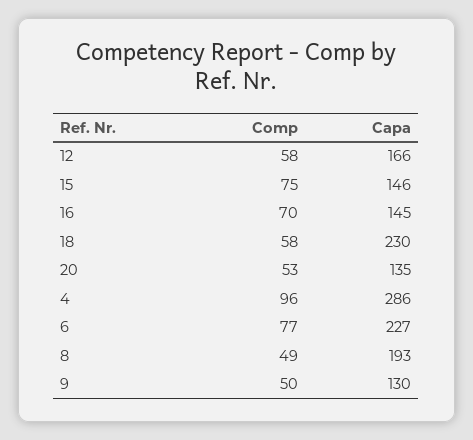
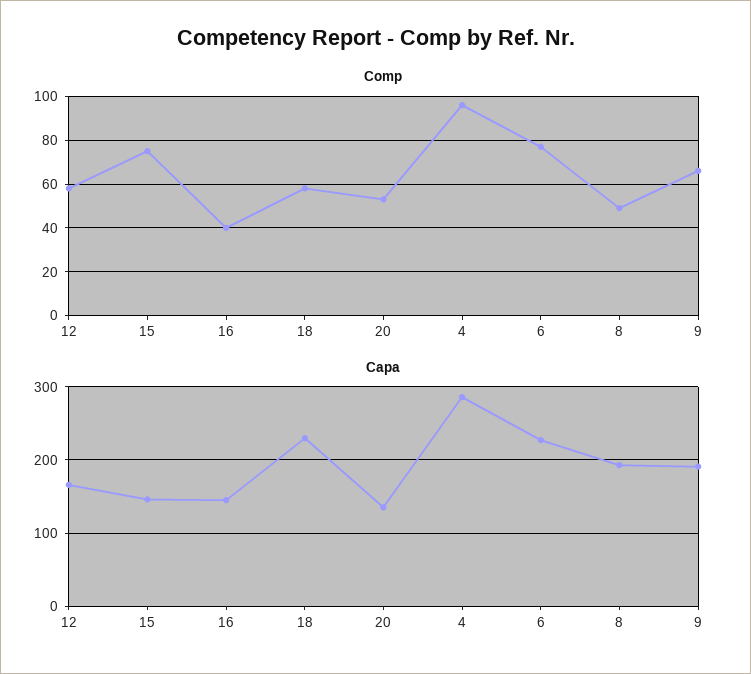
  {
    "Comp": {
      "12": 58,
      "15": 75,
-     "16": 70,
+     "16": 40,
      "18": 58,
      "20": 53,
      "4": 96,
      "6": 77,
      "8": 49,
-     "9": 50
+     "9": 65
    },
    "Capa": {
      "12": 166,
      "15": 146,
      "16": 145,
      "18": 230,
      "20": 135,
      "4": 286,
      "6": 227,
      "8": 193,
-     "9": 130
+     "9": 190
    }
  }

